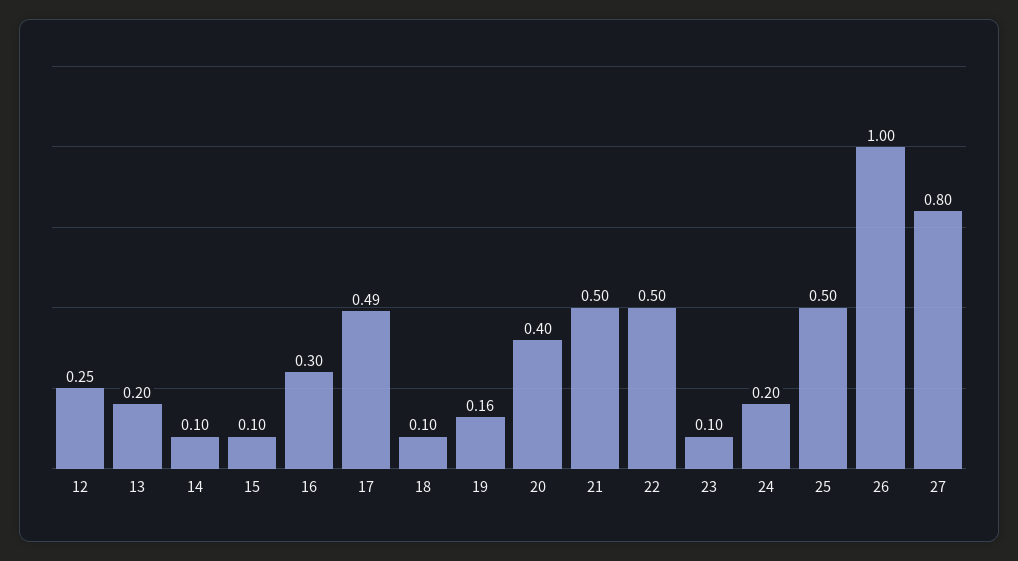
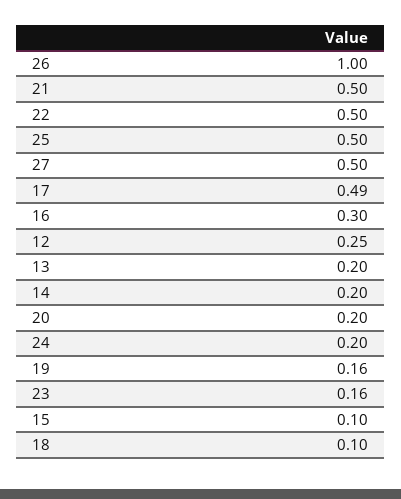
  {
    "12": 0.25,
    "13": 0.2,
-   "14": 0.1,
+   "14": 0.2,
    "15": 0.1,
    "16": 0.3,
    "17": 0.49,
    "18": 0.1,
    "19": 0.16,
-   "20": 0.4,
+   "20": 0.2,
    "21": 0.5,
    "22": 0.5,
-   "23": 0.1,
+   "23": 0.16,
    "24": 0.2,
    "25": 0.5,
    "26": 1,
-   "27": 0.8
+   "27": 0.5
  }

